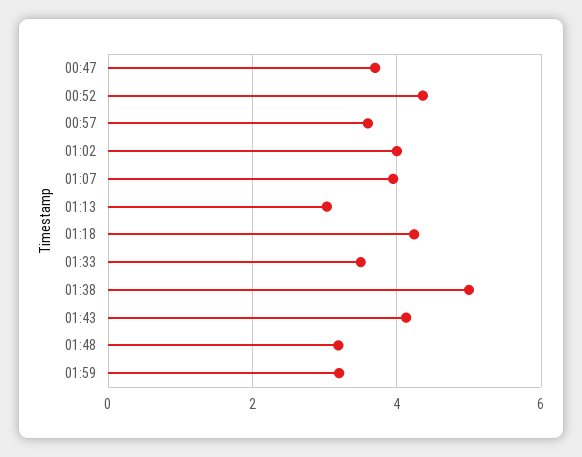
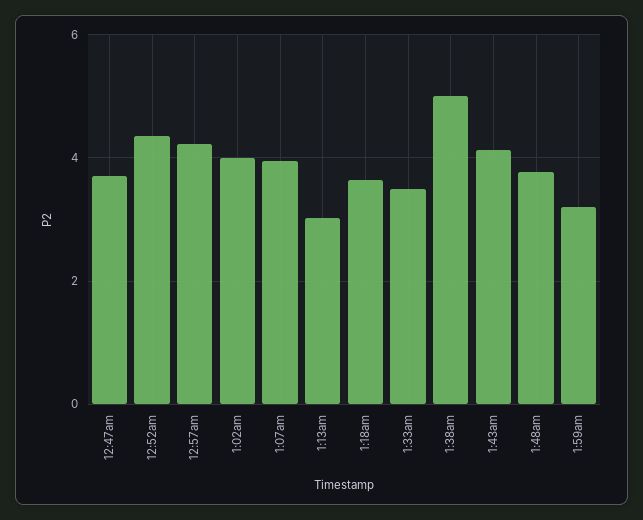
  {
    "00:47": 3.8,
    "00:52": 4.4,
-   "00:57": 3.6,
+   "00:57": 4.2,
    "01:02": 4,
    "01:07": 4,
    "01:13": 3,
-   "01:18": 4.2,
+   "01:18": 3.6,
    "01:33": 3.6,
    "01:38": 5,
    "01:43": 4.2,
-   "01:48": 3.2,
+   "01:48": 3.8,
    "01:59": 3.2
  }

